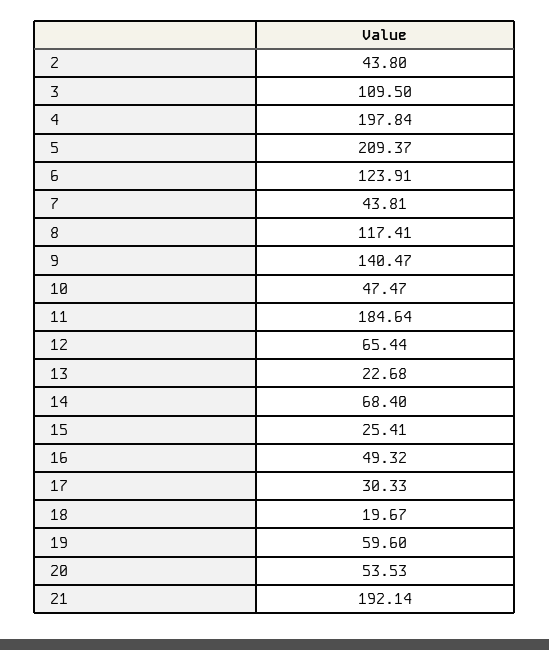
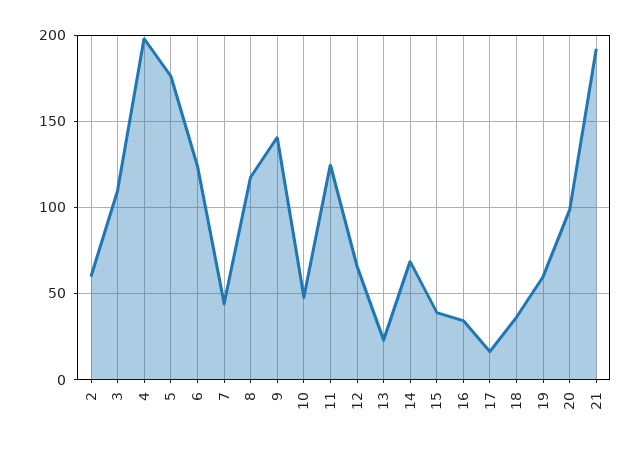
  {
-   "2": 43.8,
+   "2": 60,
    "3": 109.5,
    "4": 197.84,
-   "5": 209.37,
+   "5": 175,
    "6": 123.91,
    "7": 43.81,
    "8": 117.41,
    "9": 140.47,
    "10": 47.47,
-   "11": 184.64,
+   "11": 125,
    "12": 65.44,
    "13": 22.68,
    "14": 68.4,
-   "15": 25.41,
+   "15": 40,
-   "16": 49.32,
+   "16": 35,
-   "17": 30.33,
+   "17": 15,
-   "18": 19.67,
+   "18": 35,
    "19": 59.6,
-   "20": 53.53,
+   "20": 100,
    "21": 192.14
  }

